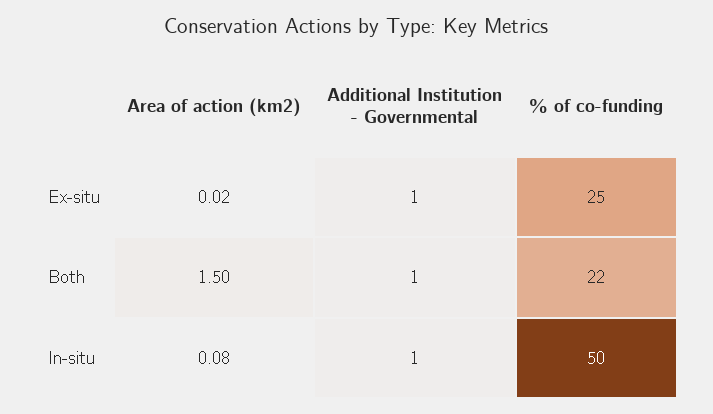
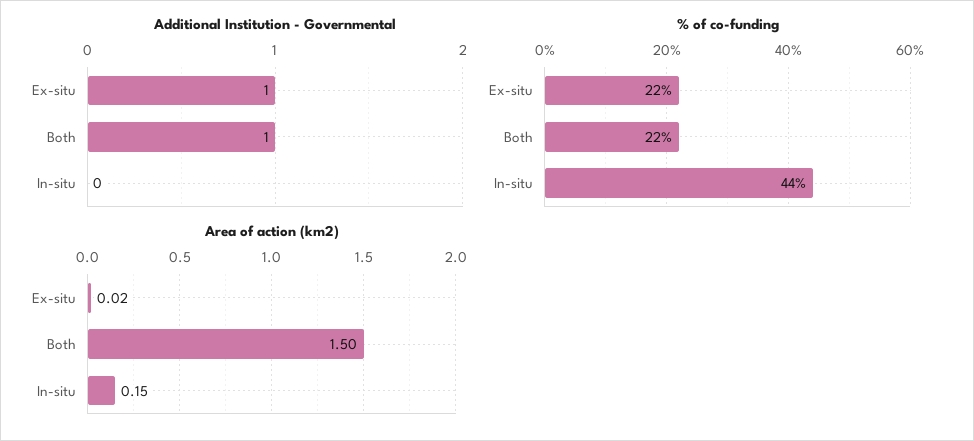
  {
    "Area of action (km2)": {
      "Ex-situ": 0.02,
      "Both": 1.5,
-     "In-situ": 0.08
+     "In-situ": 0.15
    },
    "Additional Institution - Governmental": {
      "Ex-situ": 1,
      "Both": 1,
-     "In-situ": 1
+     "In-situ": 0
    },
    "% of co-funding": {
-     "Ex-situ": 25,
+     "Ex-situ": 22,
      "Both": 22,
-     "In-situ": 50
+     "In-situ": 44
    }
  }

